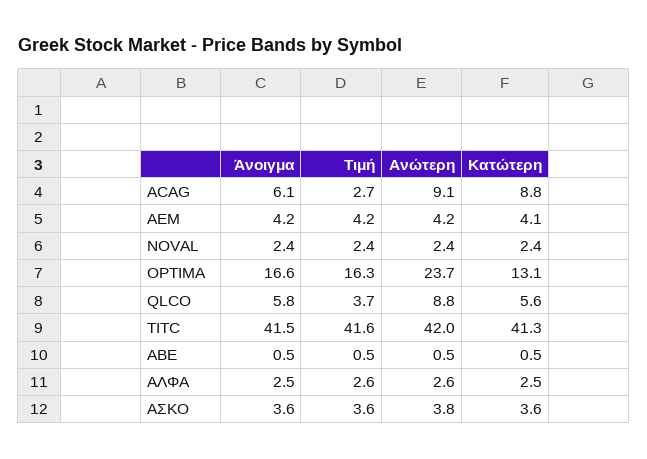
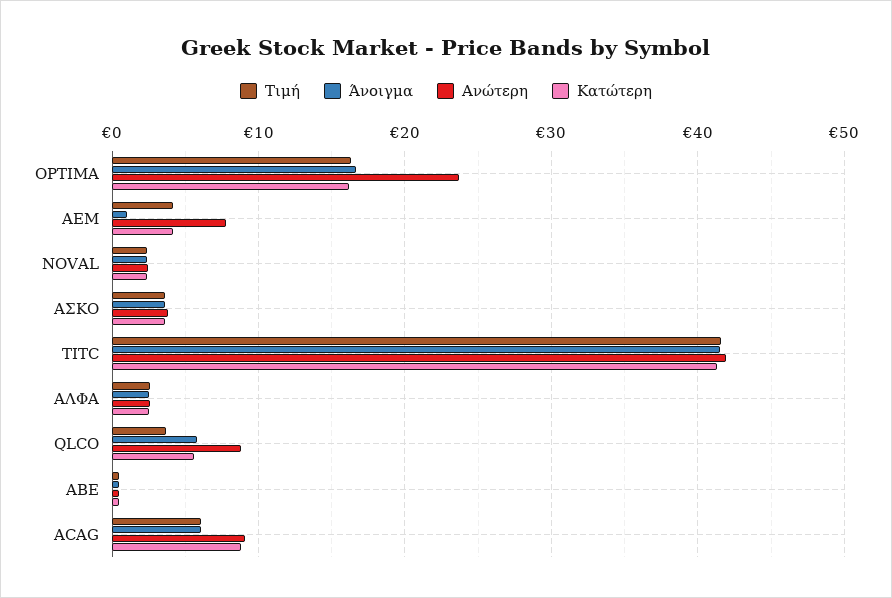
  {
    "Άνοιγμα": {
      "ACAG": 6.1,
-     "AEM": 4.2,
+     "AEM": 1,
      "NOVAL": 2.4,
      "OPTIMA": 16.6,
      "QLCO": 5.8,
      "TITC": 41.5,
      "ΑΒΕ": 0.5,
      "ΑΛΦΑ": 2.5,
      "ΑΣΚΟ": 3.6
    },
    "Τιμή": {
-     "ACAG": 2.7,
+     "ACAG": 6,
      "AEM": 4.2,
      "NOVAL": 2.4,
      "OPTIMA": 16.3,
      "QLCO": 3.7,
      "TITC": 41.6,
      "ΑΒΕ": 0.5,
      "ΑΛΦΑ": 2.6,
      "ΑΣΚΟ": 3.6
    },
    "Ανώτερη": {
      "ACAG": 9.1,
-     "AEM": 4.2,
+     "AEM": 8,
      "NOVAL": 2.4,
      "OPTIMA": 23.7,
      "QLCO": 8.8,
      "TITC": 42,
      "ΑΒΕ": 0.5,
      "ΑΛΦΑ": 2.6,
      "ΑΣΚΟ": 3.8
    },
    "Κατώτερη": {
      "ACAG": 8.8,
      "AEM": 4.1,
      "NOVAL": 2.4,
-     "OPTIMA": 13.1,
+     "OPTIMA": 16,
      "QLCO": 5.6,
      "TITC": 41.3,
      "ΑΒΕ": 0.5,
      "ΑΛΦΑ": 2.5,
      "ΑΣΚΟ": 3.6
    }
  }

